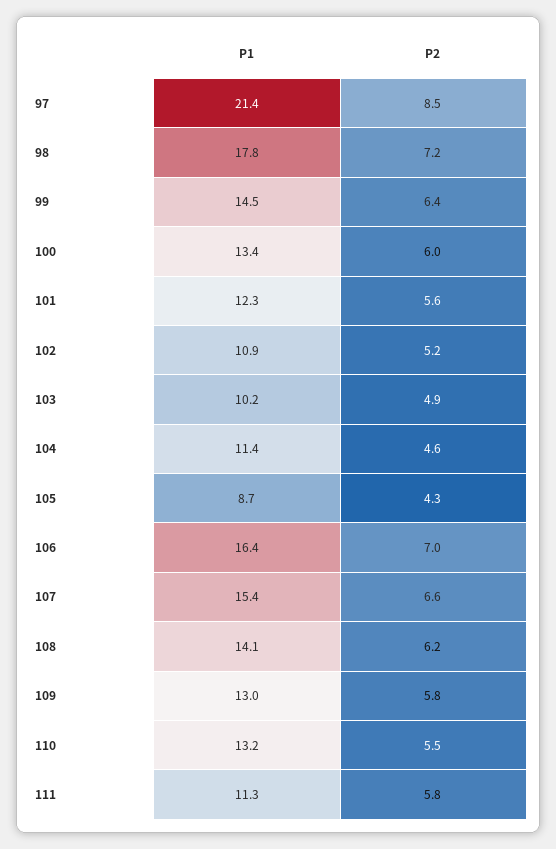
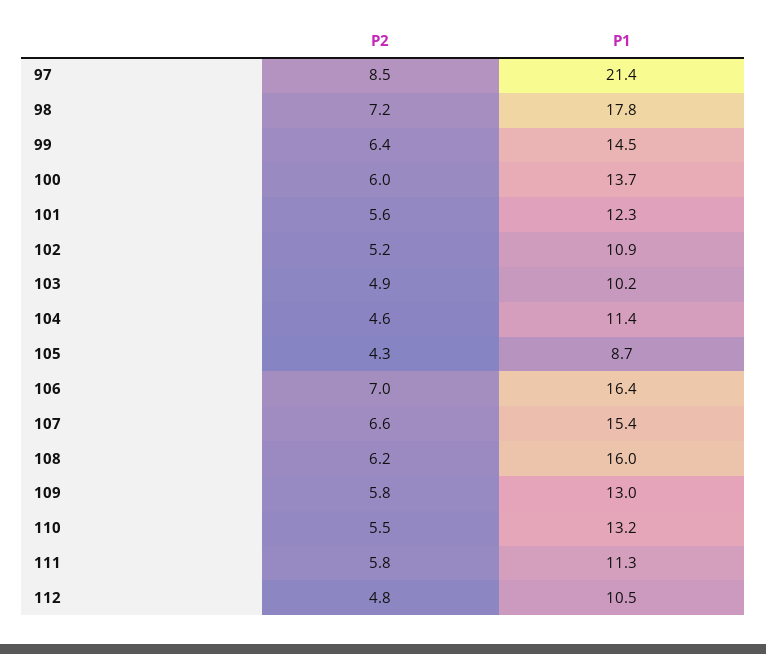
  {
    "P1": {
      "97": 21.4,
      "98": 17.8,
      "99": 14.5,
-     "100": 13.4,
+     "100": 13.7,
      "101": 12.3,
      "102": 10.9,
      "103": 10.2,
      "104": 11.4,
      "105": 8.7,
      "106": 16.4,
      "107": 15.4,
-     "108": 14.1,
+     "108": 16,
      "109": 13,
      "110": 13.2,
-     "111": 11.3
+     "111": 11.3,
+     "112": 10.5
    },
    "P2": {
      "97": 8.5,
      "98": 7.2,
      "99": 6.4,
      "100": 6,
      "101": 5.6,
      "102": 5.2,
      "103": 4.9,
      "104": 4.6,
      "105": 4.3,
      "106": 7,
      "107": 6.6,
      "108": 6.2,
      "109": 5.8,
      "110": 5.5,
-     "111": 5.8
+     "111": 5.8,
+     "112": 4.8
    }
  }

